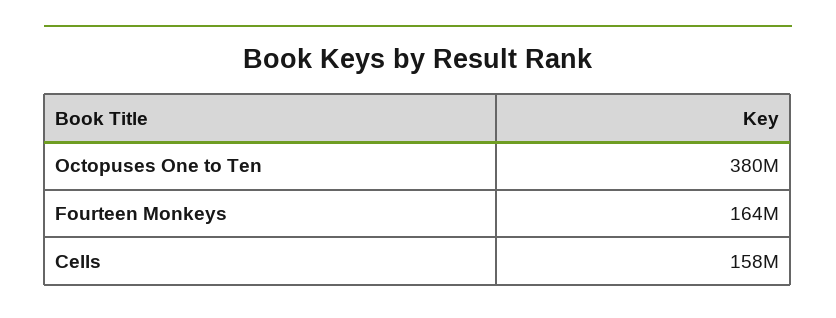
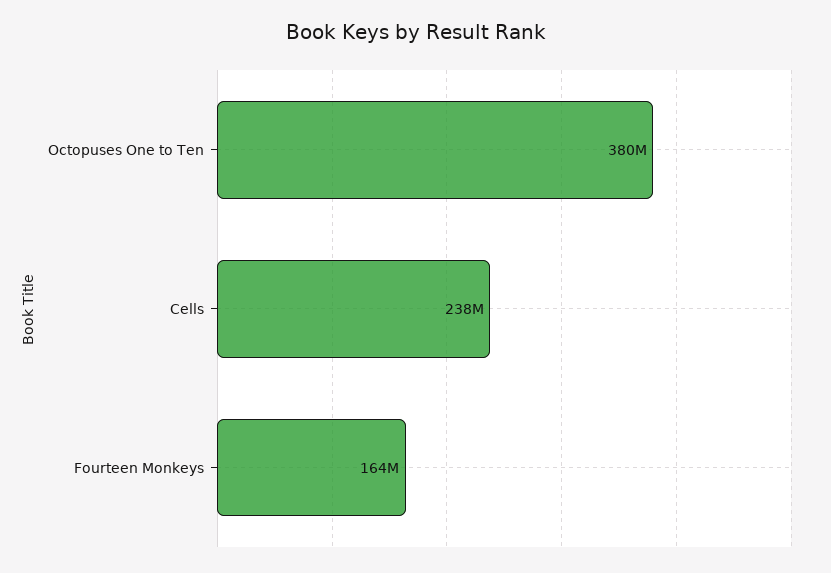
  {
    "Octopuses One to Ten": 380000000,
    "Fourteen Monkeys": 164000000,
-   "Cells": 158000000
+   "Cells": 238000000
  }

